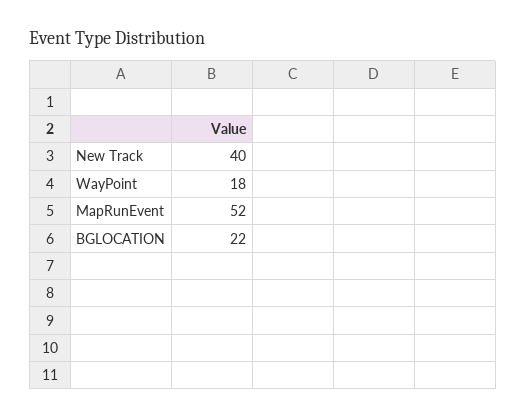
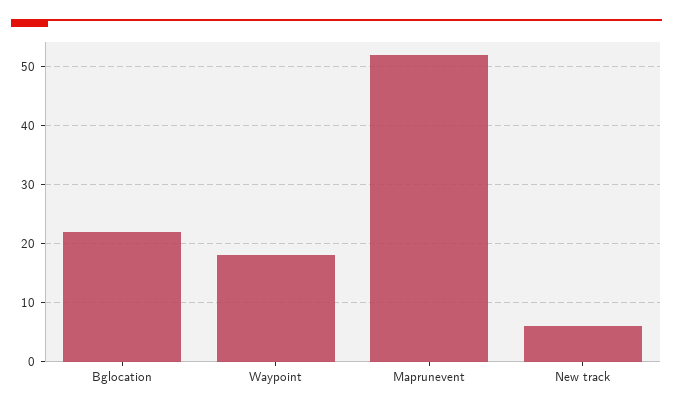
  {
-   "New Track": 40,
+   "New Track": 5,
    "WayPoint": 18,
    "MapRunEvent": 52,
    "BGLOCATION": 22
  }

